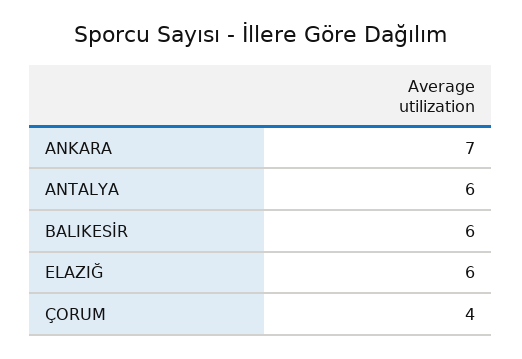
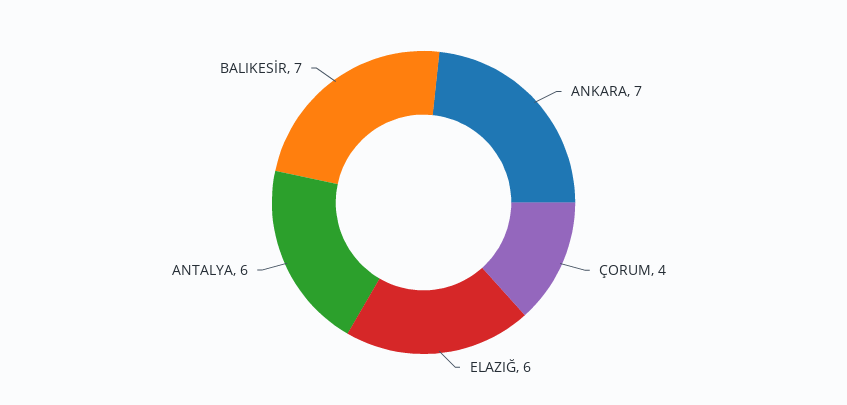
  {
    "ANKARA": 7,
    "ANTALYA": 6,
-   "BALIKESİR": 6,
+   "BALIKESİR": 7,
    "ELAZIĞ": 6,
    "ÇORUM": 4
  }

